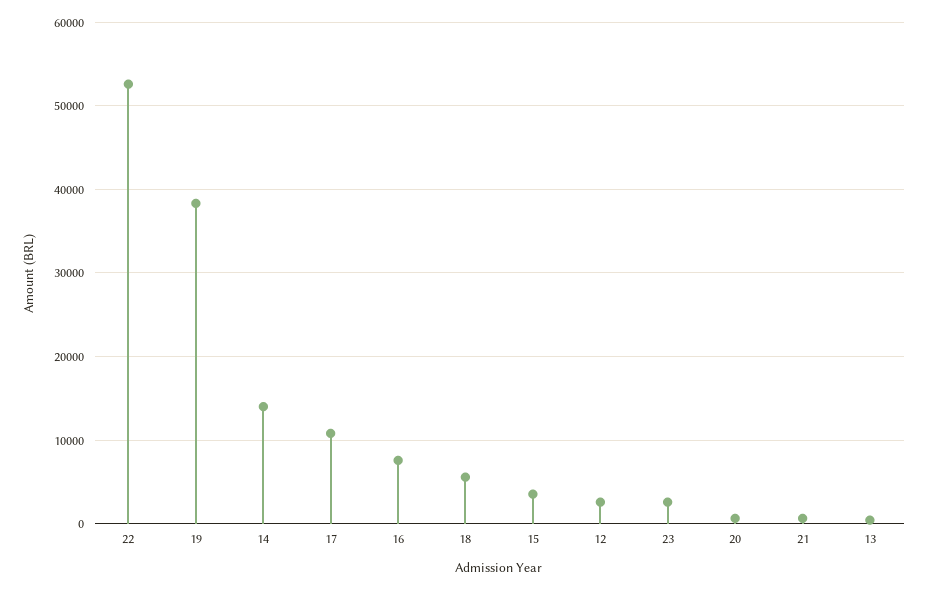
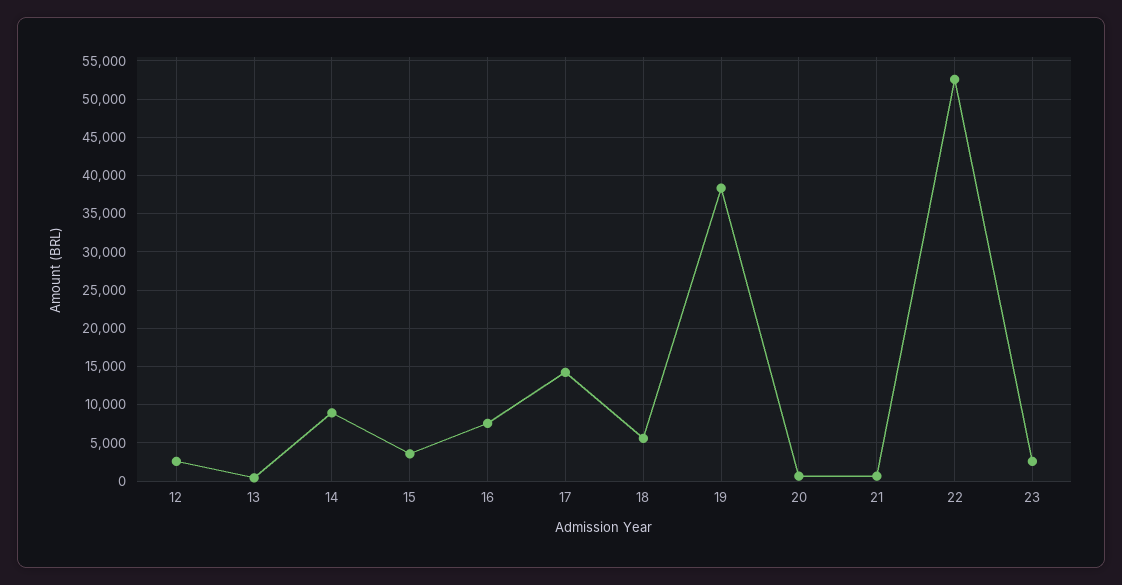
  {
    "22": 53000,
    "19": 38000,
-   "14": 14000,
+   "14": 9000,
-   "17": 11000,
+   "17": 14000,
    "16": 8000,
    "18": 6000,
    "15": 4000,
    "12": 3000,
    "23": 3000,
    "20": 1000,
    "21": 1000,
    "13": 0
  }

